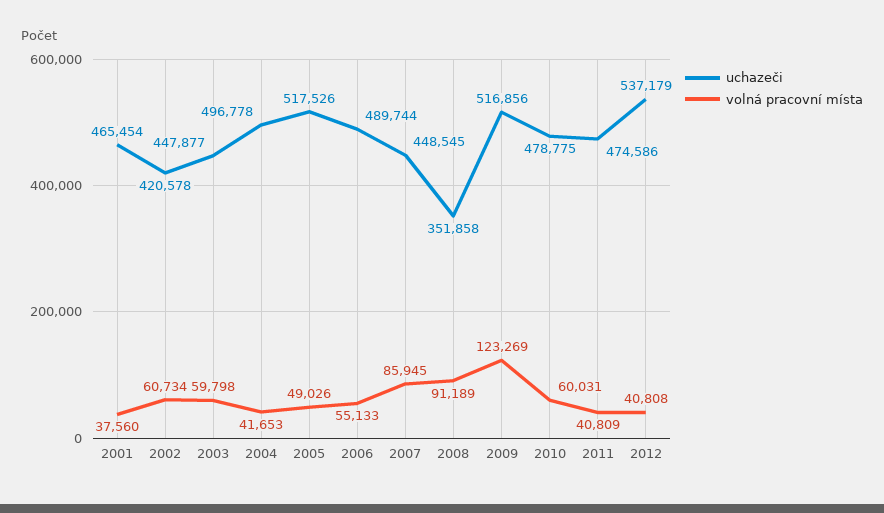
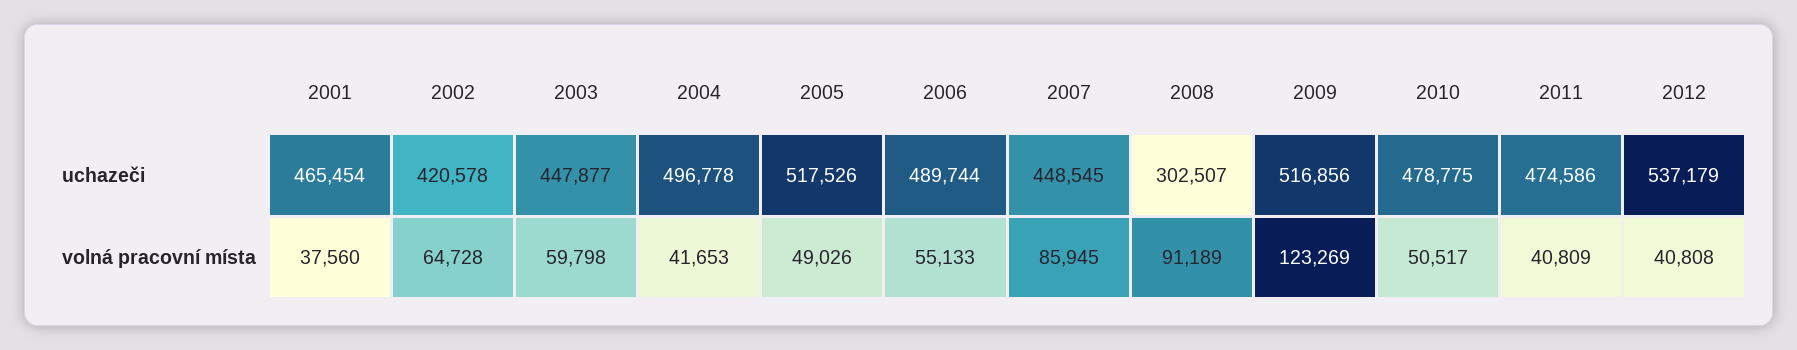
  {
    "uchazeči": {
      "2001": 465454,
      "2002": 420578,
      "2003": 447877,
      "2004": 496778,
      "2005": 517526,
      "2006": 489744,
      "2007": 448545,
-     "2008": 351858,
+     "2008": 302507,
      "2009": 516856,
      "2010": 478775,
      "2011": 474586,
      "2012": 537179
    },
    "volná pracovní místa": {
      "2001": 37560,
-     "2002": 60734,
+     "2002": 64728,
      "2003": 59798,
      "2004": 41653,
      "2005": 49026,
      "2006": 55133,
      "2007": 85945,
      "2008": 91189,
      "2009": 123269,
-     "2010": 60031,
+     "2010": 50517,
      "2011": 40809,
      "2012": 40808
    }
  }

